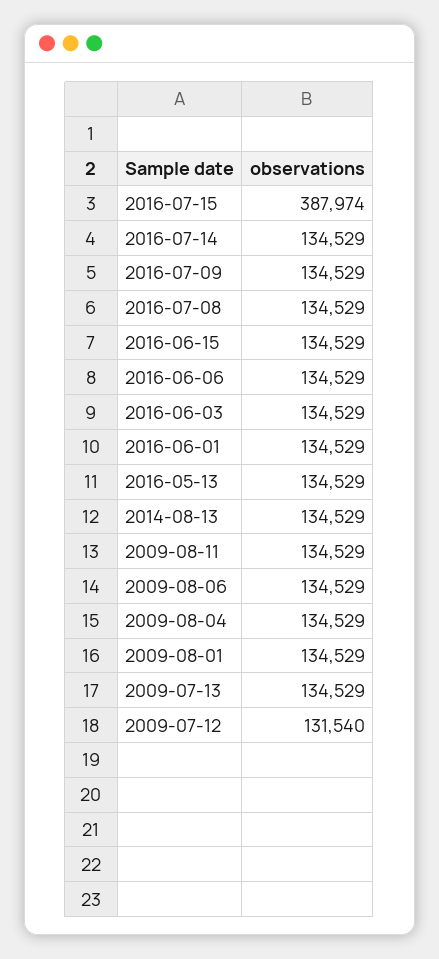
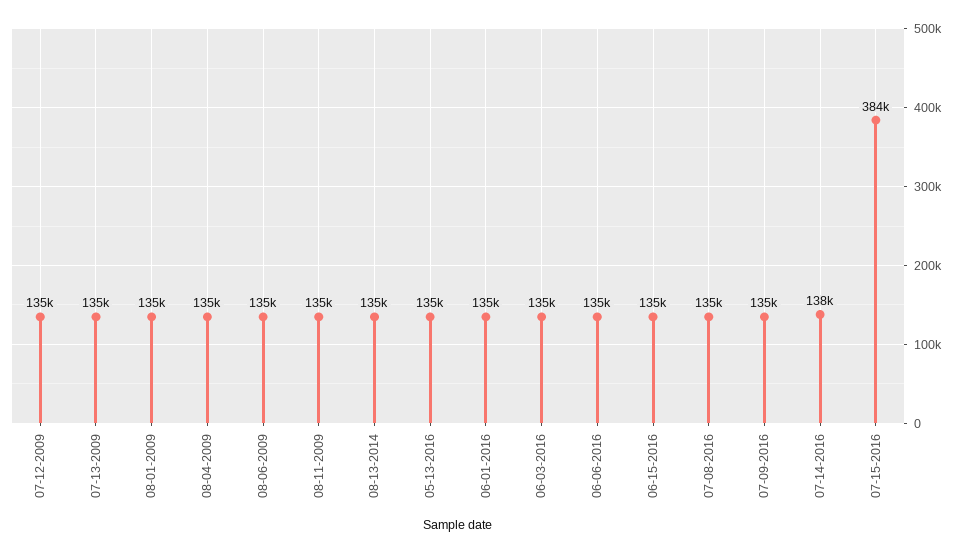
  {
-   "2016-07-15": 387974,
+   "2016-07-15": 384000,
-   "2016-07-14": 134529,
+   "2016-07-14": 138000,
    "2016-07-09": 134529,
    "2016-07-08": 134529,
    "2016-06-15": 134529,
    "2016-06-06": 134529,
    "2016-06-03": 134529,
    "2016-06-01": 134529,
    "2016-05-13": 134529,
    "2014-08-13": 134529,
    "2009-08-11": 134529,
    "2009-08-06": 134529,
    "2009-08-04": 134529,
    "2009-08-01": 134529,
    "2009-07-13": 134529,
-   "2009-07-12": 131540
+   "2009-07-12": 135000
  }

